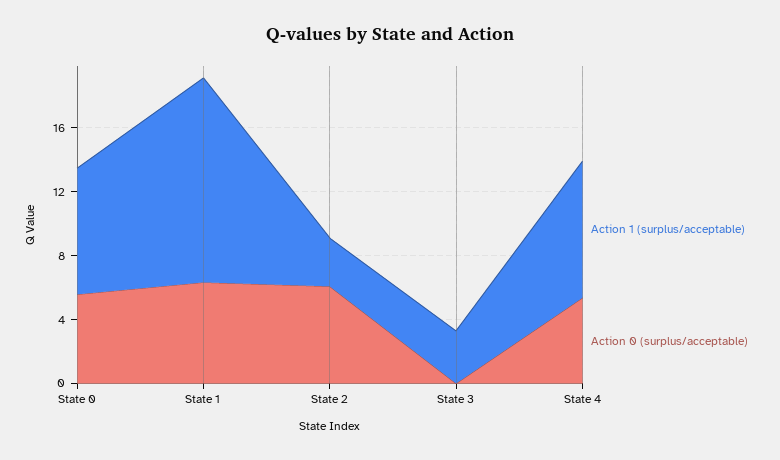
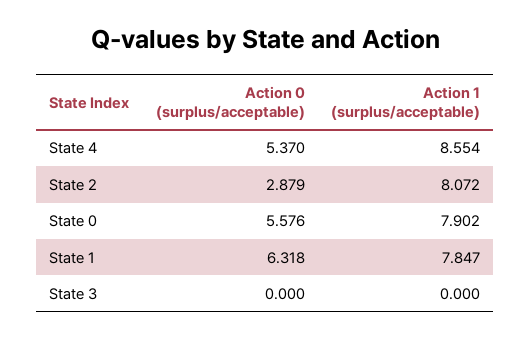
  {
    "Action 1 (surplus/acceptable)": {
      "State 0": 7.902,
-     "State 1": 13,
+     "State 1": 7.847,
-     "State 2": 3,
+     "State 2": 8.072,
-     "State 3": 3,
+     "State 3": 0,
      "State 4": 8.554
    },
    "Action 0 (surplus/acceptable)": {
      "State 0": 5.576,
      "State 1": 6.318,
-     "State 2": 6,
+     "State 2": 2.879,
      "State 3": 0,
      "State 4": 5.37
    }
  }

